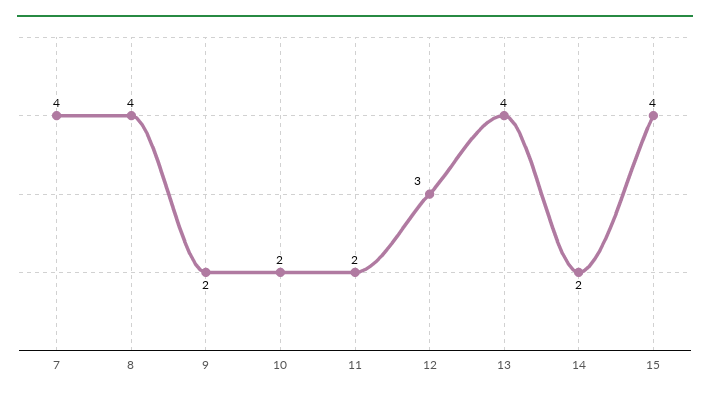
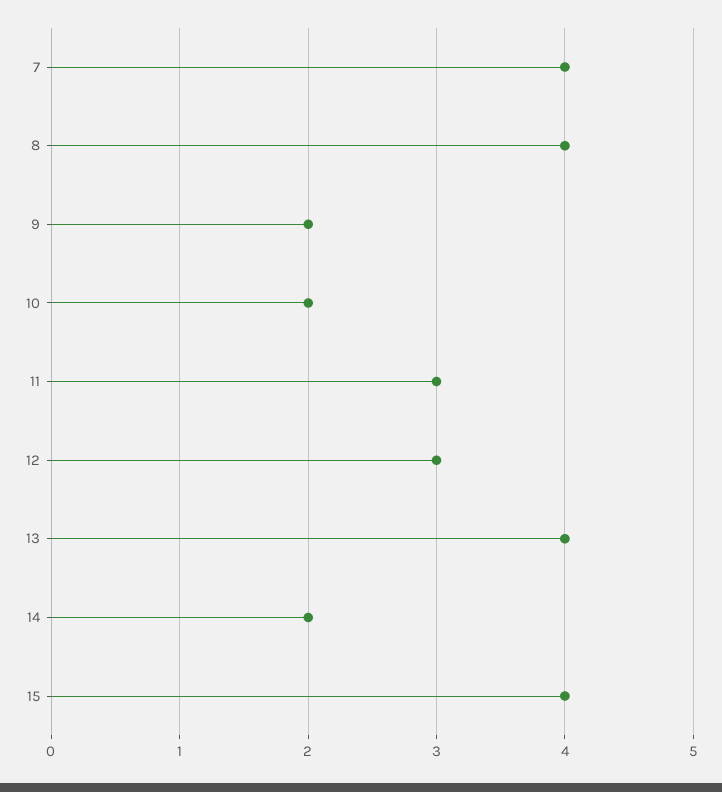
  {
    "7": 4,
    "8": 4,
    "9": 2,
    "10": 2,
-   "11": 2,
+   "11": 3,
    "12": 3,
    "13": 4,
    "14": 2,
    "15": 4
  }

